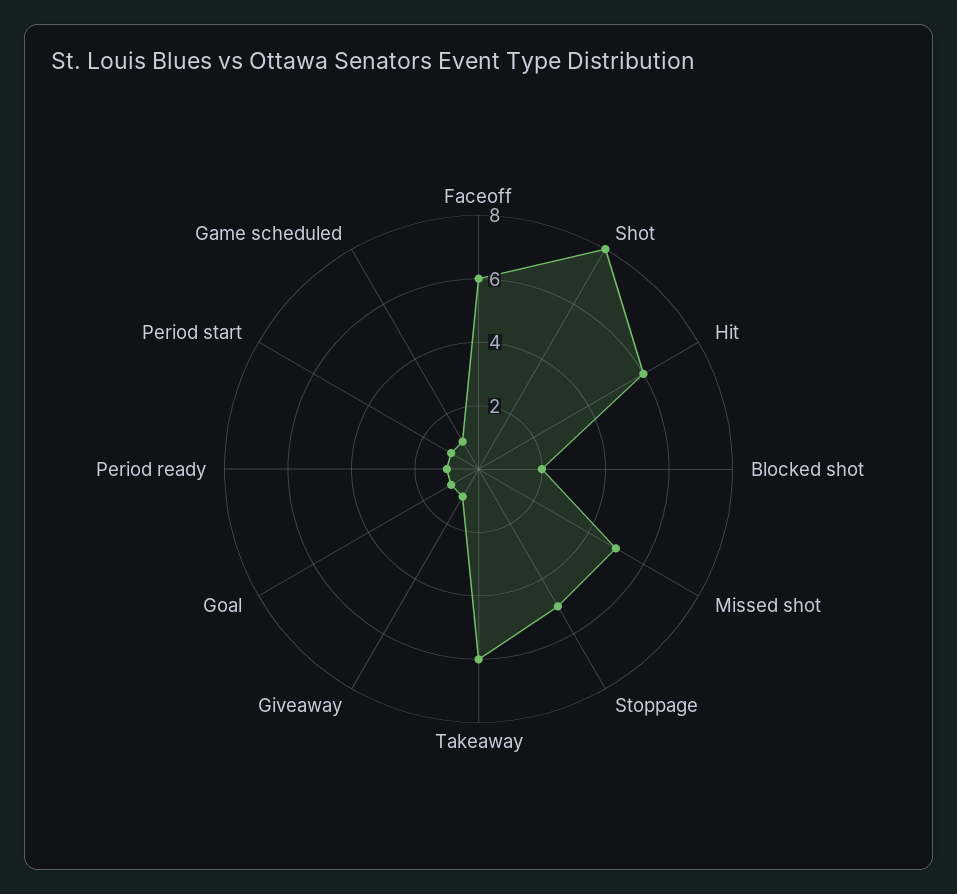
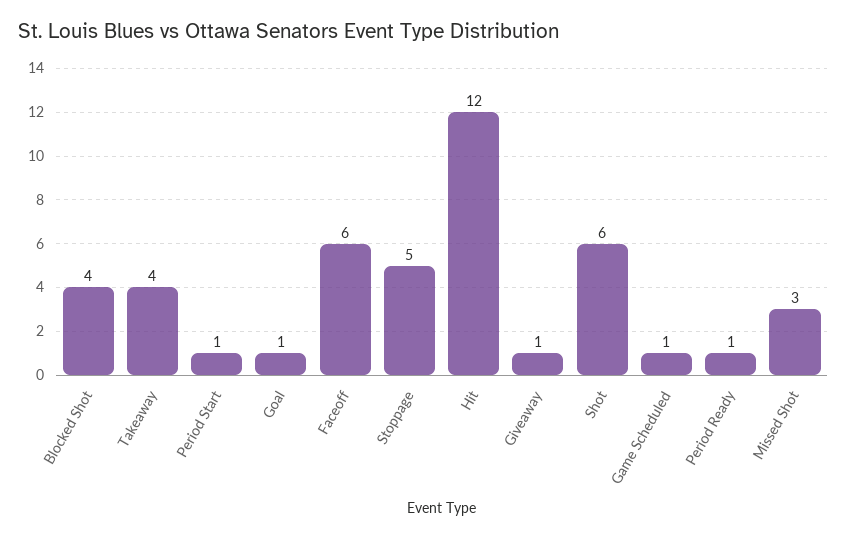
  {
    "Faceoff": 6,
-   "Shot": 8,
+   "Shot": 6,
-   "Hit": 6,
+   "Hit": 12,
-   "Blocked shot": 2,
+   "Blocked shot": 4,
-   "Missed shot": 5,
+   "Missed shot": 3,
    "Stoppage": 5,
-   "Takeaway": 6,
+   "Takeaway": 4,
    "Giveaway": 1,
    "Goal": 1,
    "Period ready": 1,
    "Period start": 1,
    "Game scheduled": 1
  }

